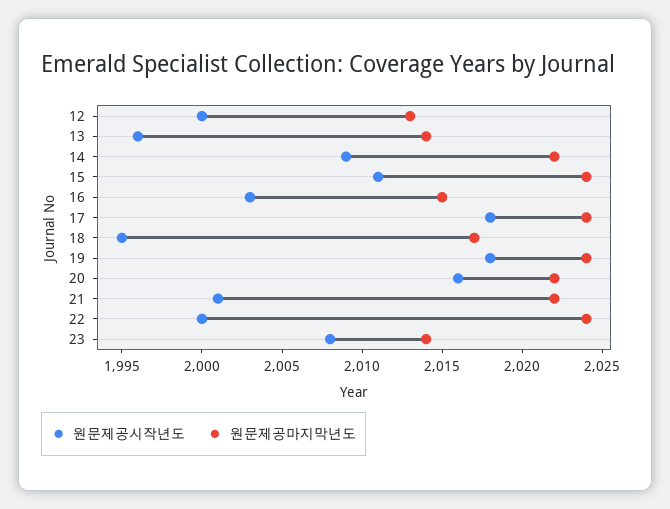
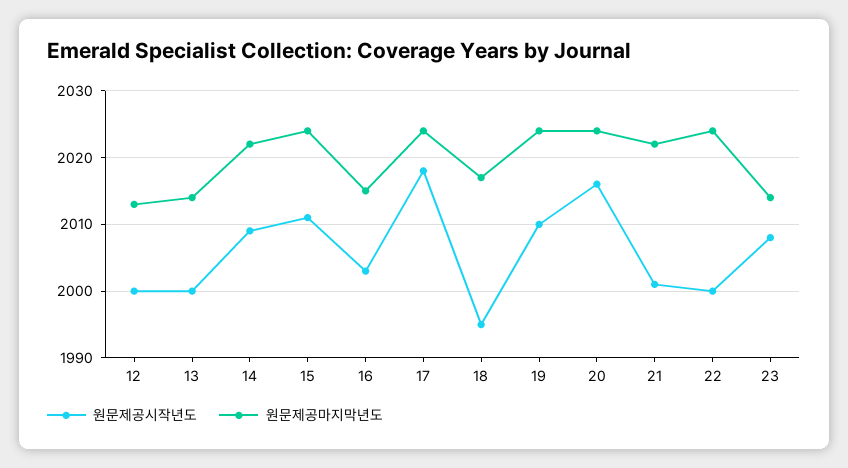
  {
    "원문제공시작년도": {
      "12": 2000,
-     "13": 1996,
+     "13": 2000,
      "14": 2009,
      "15": 2011,
      "16": 2003,
      "17": 2018,
      "18": 1995,
-     "19": 2018,
+     "19": 2010,
      "20": 2016,
      "21": 2001,
      "22": 2000,
      "23": 2008
    },
    "원문제공마지막년도": {
      "12": 2013,
      "13": 2014,
      "14": 2022,
      "15": 2024,
      "16": 2015,
      "17": 2024,
      "18": 2017,
      "19": 2024,
-     "20": 2022,
+     "20": 2024,
      "21": 2022,
      "22": 2024,
      "23": 2014
    }
  }

